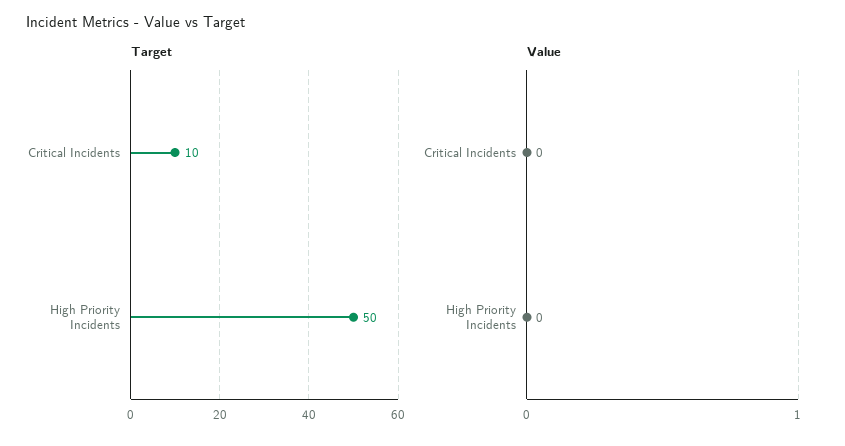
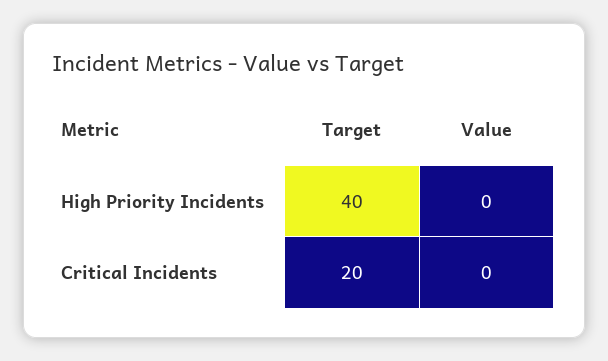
  {
    "Target": {
-     "Critical Incidents": 10,
+     "Critical Incidents": 20,
-     "High Priority Incidents": 50
+     "High Priority Incidents": 40
    },
    "Value": {
      "Critical Incidents": 0,
      "High Priority Incidents": 0
    }
  }

